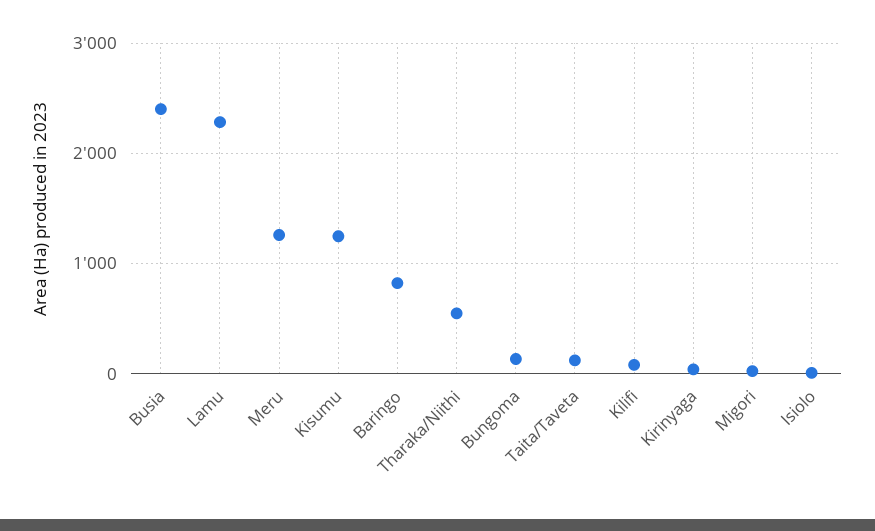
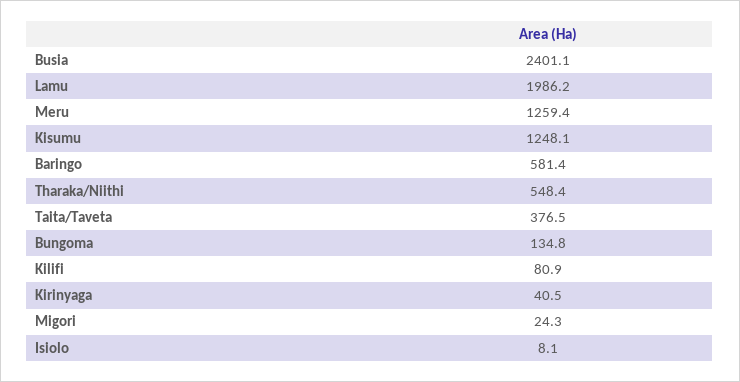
  {
    "Busia": 2401.1,
-   "Lamu": 2300,
+   "Lamu": 1986.2,
    "Meru": 1259.4,
    "Kisumu": 1248.1,
-   "Baringo": 800,
+   "Baringo": 581.4,
    "Tharaka/Niithi": 548.4,
    "Bungoma": 134.8,
-   "Taita/Taveta": 100,
+   "Taita/Taveta": 376.5,
    "Kilifi": 80.9,
    "Kirinyaga": 40.5,
    "Migori": 24.3,
    "Isiolo": 8.1
  }

